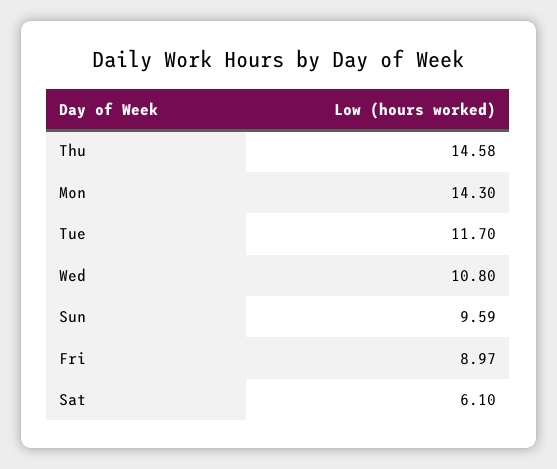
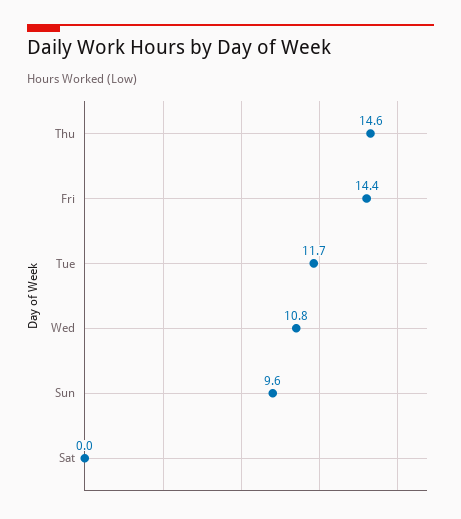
  {
    "Thu": 14.58,
-   "Mon": 14.3,
    "Tue": 11.7,
    "Wed": 10.8,
    "Sun": 9.59,
-   "Fri": 8.97,
+   "Fri": 14.4,
-   "Sat": 6.1
+   "Sat": 0
  }

